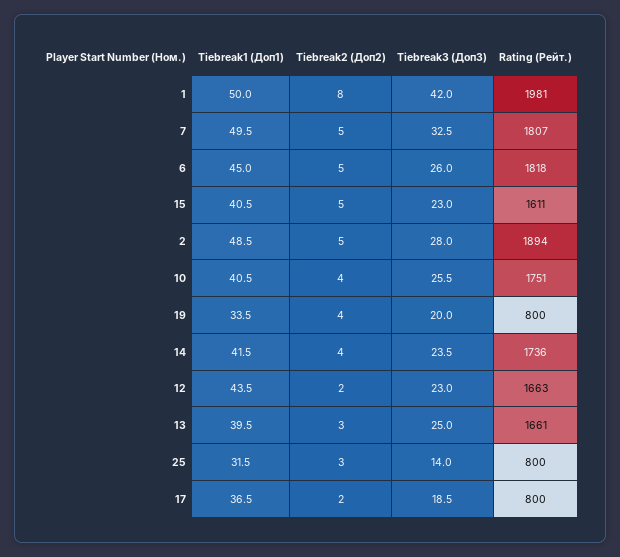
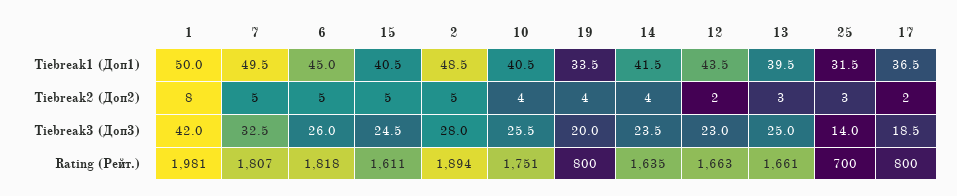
  {
    "Tiebreak1 (Доп1)": {
      "1": 50,
      "7": 49.5,
      "6": 45,
      "15": 40.5,
      "2": 48.5,
      "10": 40.5,
      "19": 33.5,
      "14": 41.5,
      "12": 43.5,
      "13": 39.5,
      "25": 31.5,
      "17": 36.5
    },
    "Tiebreak2 (Доп2)": {
      "1": 8,
      "7": 5,
      "6": 5,
      "15": 5,
      "2": 5,
      "10": 4,
      "19": 4,
      "14": 4,
      "12": 2,
      "13": 3,
      "25": 3,
      "17": 2
    },
    "Tiebreak3 (Доп3)": {
      "1": 42,
      "7": 32.5,
      "6": 26,
-     "15": 23,
+     "15": 24.5,
      "2": 28,
      "10": 25.5,
      "19": 20,
      "14": 23.5,
      "12": 23,
      "13": 25,
      "25": 14,
      "17": 18.5
    },
    "Rating (Рейт.)": {
      "1": 1981,
      "7": 1807,
      "6": 1818,
      "15": 1611,
      "2": 1894,
      "10": 1751,
      "19": 800,
-     "14": 1736,
+     "14": 1635,
      "12": 1663,
      "13": 1661,
-     "25": 800,
+     "25": 700,
      "17": 800
    }
  }

